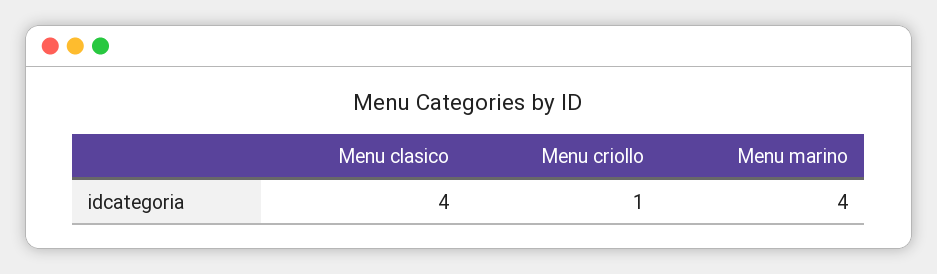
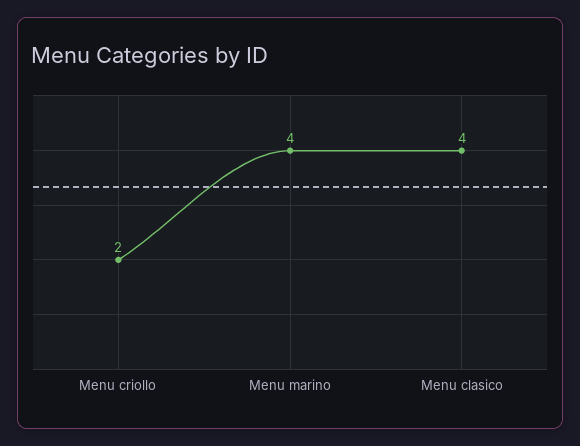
  {
    "Menu clasico": 4,
-   "Menu criollo": 1,
+   "Menu criollo": 2,
    "Menu marino": 4
  }

